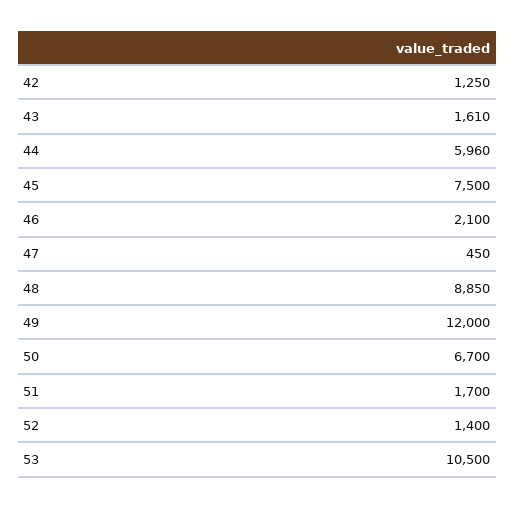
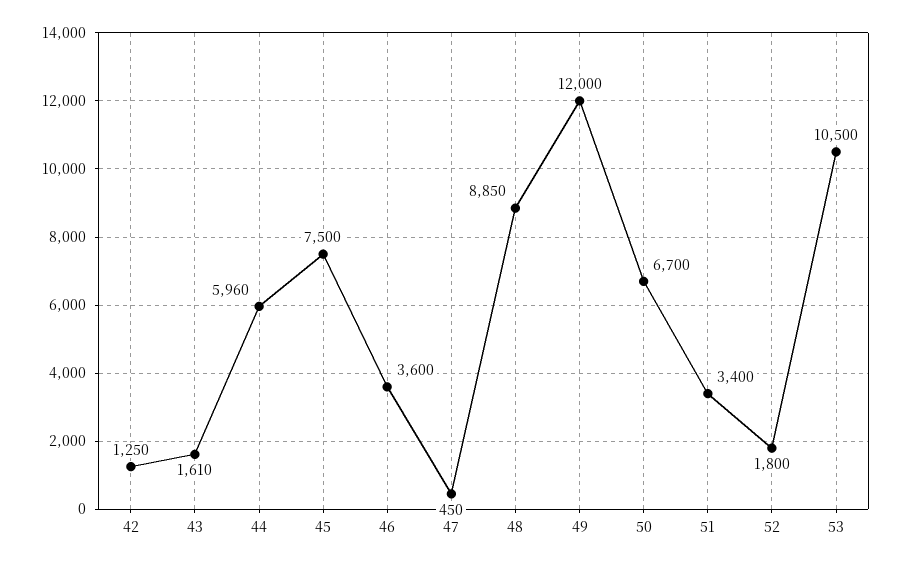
  {
    "42": 1250,
    "43": 1610,
    "44": 5960,
    "45": 7500,
-   "46": 2100,
+   "46": 3600,
    "47": 450,
    "48": 8850,
    "49": 12000,
    "50": 6700,
-   "51": 1700,
+   "51": 3400,
-   "52": 1400,
+   "52": 1800,
    "53": 10500
  }

